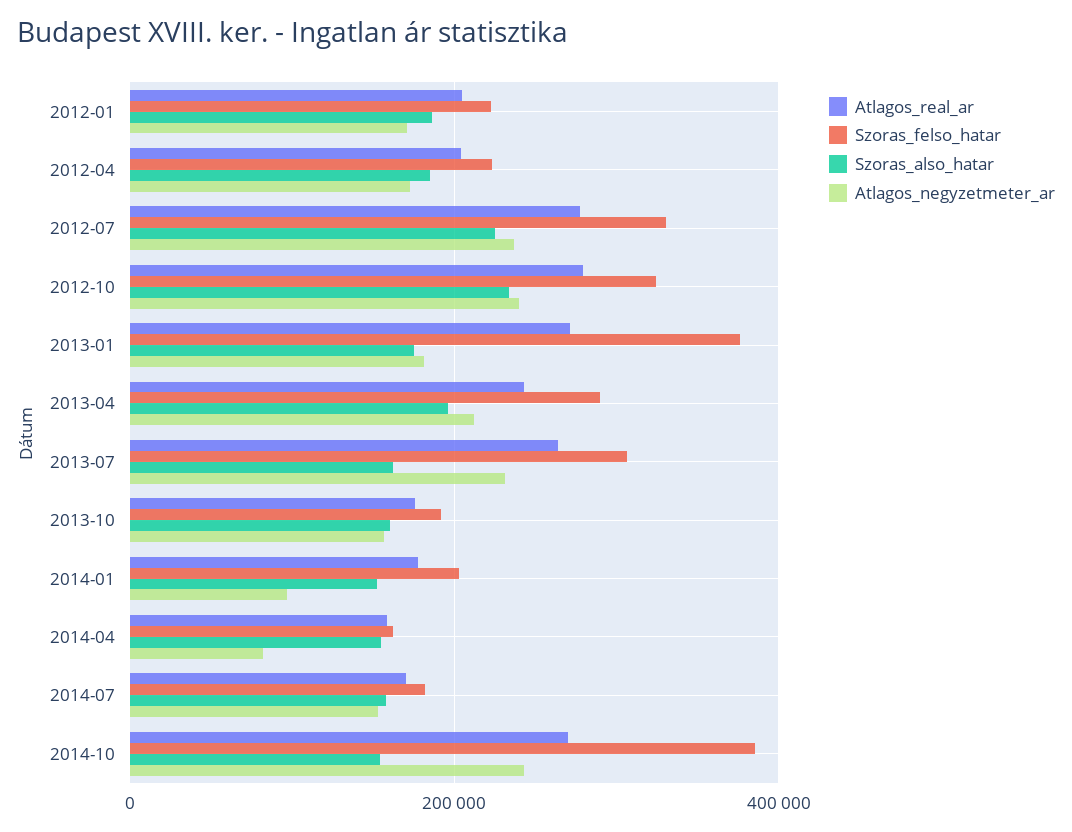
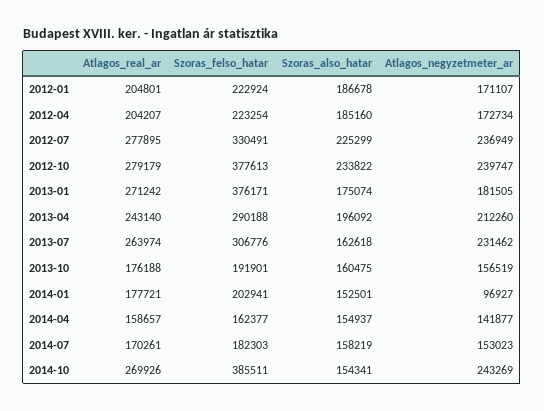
  {
    "Atlagos_real_ar": {
      "2012-01": 204801,
      "2012-04": 204207,
      "2012-07": 277895,
      "2012-10": 279179,
      "2013-01": 271242,
      "2013-04": 243140,
      "2013-07": 263974,
      "2013-10": 176188,
      "2014-01": 177721,
      "2014-04": 158657,
      "2014-07": 170261,
      "2014-10": 269926
    },
    "Szoras_felso_hatar": {
      "2012-01": 222924,
      "2012-04": 223254,
      "2012-07": 330491,
-     "2012-10": 320000,
+     "2012-10": 377613,
      "2013-01": 376171,
      "2013-04": 290188,
      "2013-07": 306776,
      "2013-10": 191901,
      "2014-01": 202941,
      "2014-04": 162377,
      "2014-07": 182303,
      "2014-10": 385511
    },
    "Szoras_also_hatar": {
      "2012-01": 186678,
      "2012-04": 185160,
      "2012-07": 225299,
      "2012-10": 233822,
      "2013-01": 175074,
      "2013-04": 196092,
      "2013-07": 162618,
      "2013-10": 160475,
      "2014-01": 152501,
      "2014-04": 154937,
      "2014-07": 158219,
      "2014-10": 154341
    },
    "Atlagos_negyzetmeter_ar": {
      "2012-01": 171107,
      "2012-04": 172734,
      "2012-07": 236949,
      "2012-10": 239747,
      "2013-01": 181505,
      "2013-04": 212260,
      "2013-07": 231462,
      "2013-10": 156519,
      "2014-01": 96927,
-     "2014-04": 80000,
+     "2014-04": 141877,
      "2014-07": 153023,
      "2014-10": 243269
    }
  }

